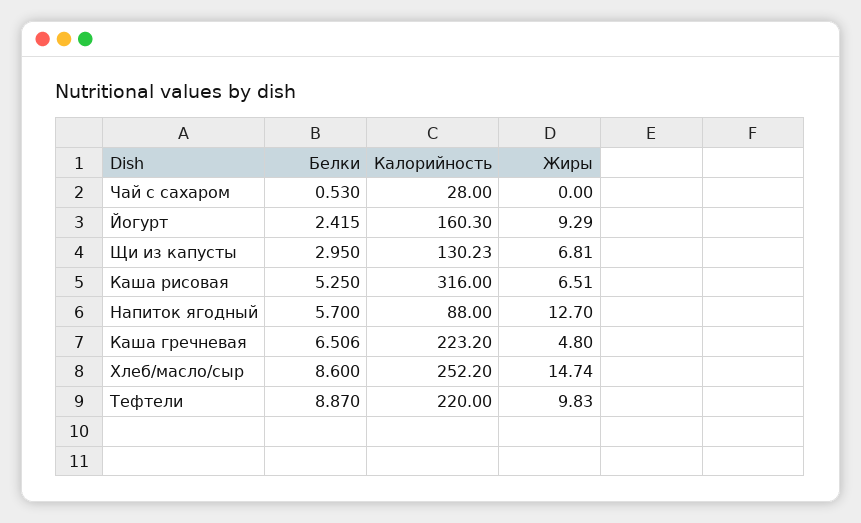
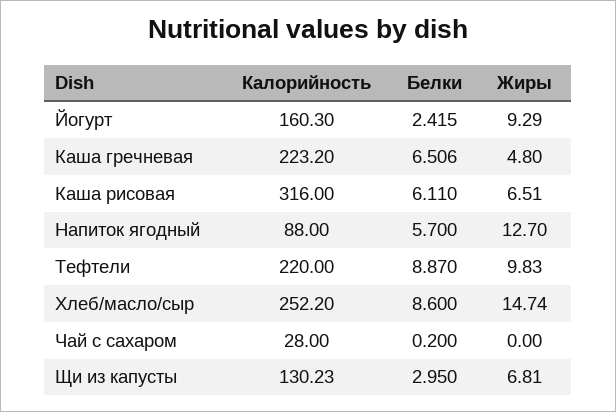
  {
    "Белки": {
-     "Чай с сахаром": 0.53,
+     "Чай с сахаром": 0.2,
      "Йогурт": 2.415,
      "Щи из капусты": 2.95,
-     "Каша рисовая": 5.25,
+     "Каша рисовая": 6.11,
      "Напиток ягодный": 5.7,
      "Каша гречневая": 6.506,
      "Хлеб/масло/сыр": 8.6,
      "Тефтели": 8.87
    },
    "Калорийность": {
      "Чай с сахаром": 28,
      "Йогурт": 160.3,
      "Щи из капусты": 130.23,
      "Каша рисовая": 316,
      "Напиток ягодный": 88,
      "Каша гречневая": 223.2,
      "Хлеб/масло/сыр": 252.2,
      "Тефтели": 220
    },
    "Жиры": {
      "Чай с сахаром": 0,
      "Йогурт": 9.29,
      "Щи из капусты": 6.81,
      "Каша рисовая": 6.51,
      "Напиток ягодный": 12.7,
      "Каша гречневая": 4.8,
      "Хлеб/масло/сыр": 14.74,
      "Тефтели": 9.83
    }
  }

